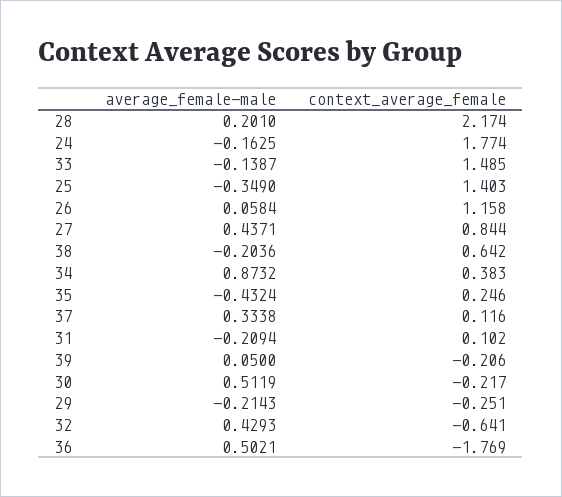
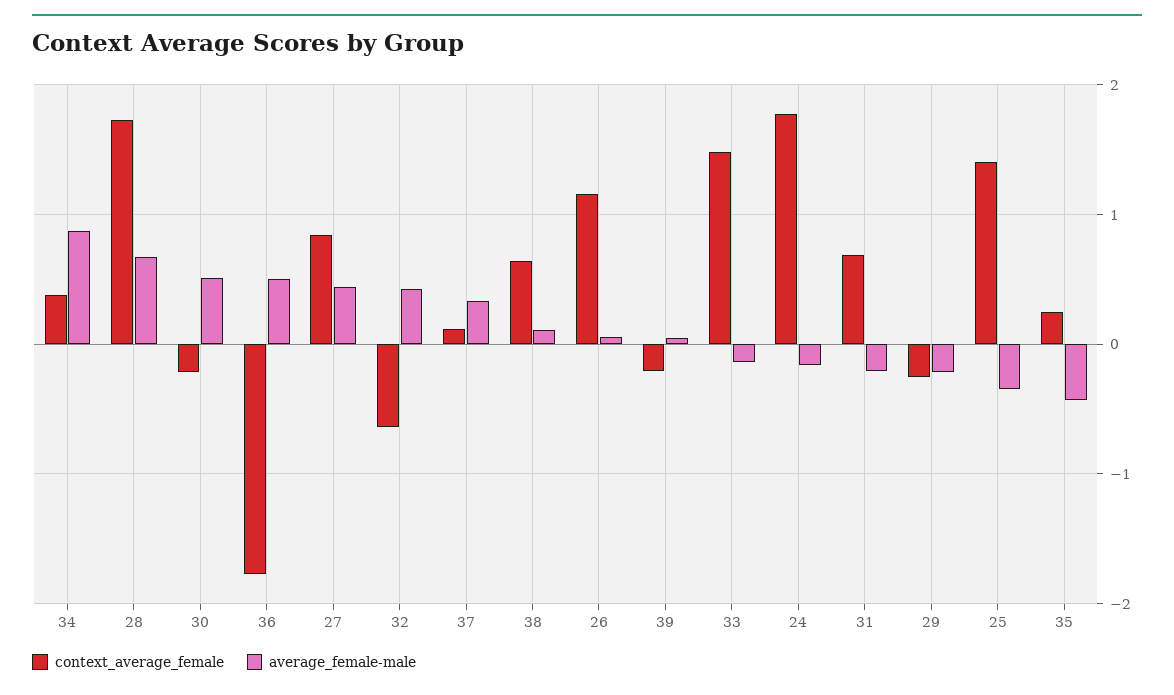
  {
    "average_female-male": {
-     "28": 0.201,
+     "28": 0.7,
      "24": -0.1625,
      "33": -0.1387,
      "25": -0.349,
      "26": 0.0584,
      "27": 0.4371,
-     "38": -0.2036,
+     "38": 0.1,
      "34": 0.8732,
      "35": -0.4324,
      "37": 0.3338,
      "31": -0.2094,
      "39": 0.05,
      "30": 0.5119,
      "29": -0.2143,
      "32": 0.4293,
      "36": 0.5021
    },
    "context_average_female": {
-     "28": 2.174,
+     "28": 1.7,
      "24": 1.774,
      "33": 1.485,
      "25": 1.403,
      "26": 1.158,
      "27": 0.844,
      "38": 0.642,
      "34": 0.383,
      "35": 0.246,
      "37": 0.116,
-     "31": 0.102,
+     "31": 0.7,
      "39": -0.206,
      "30": -0.217,
      "29": -0.251,
      "32": -0.641,
      "36": -1.769
    }
  }

